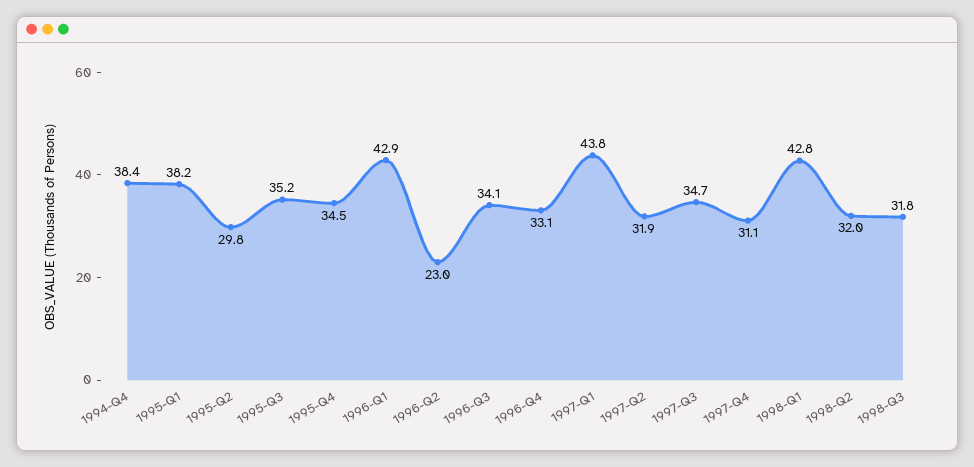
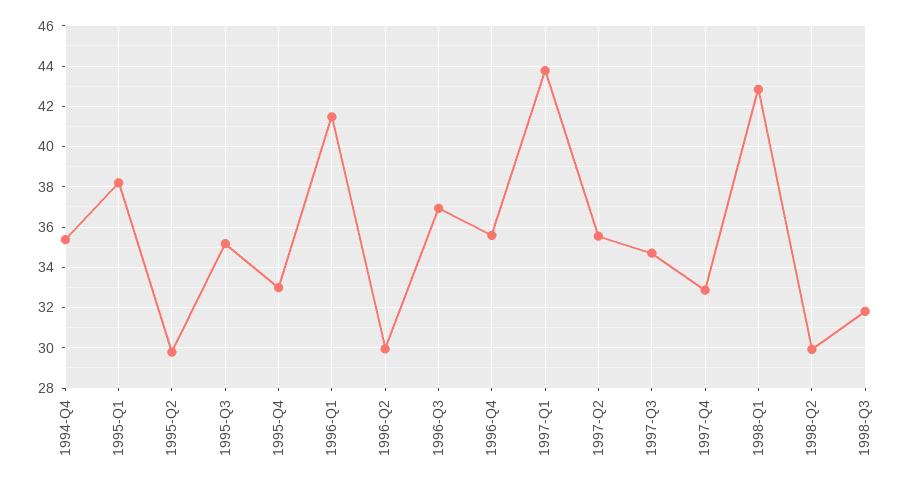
  {
-   "1994-Q4": 38.4,
+   "1994-Q4": 35.5,
    "1995-Q1": 38.2,
    "1995-Q2": 29.8,
    "1995-Q3": 35.2,
-   "1995-Q4": 34.5,
+   "1995-Q4": 33,
-   "1996-Q1": 42.9,
+   "1996-Q1": 41.5,
-   "1996-Q2": 23,
+   "1996-Q2": 30,
-   "1996-Q3": 34.1,
+   "1996-Q3": 37,
-   "1996-Q4": 33.1,
+   "1996-Q4": 35.5,
    "1997-Q1": 43.8,
-   "1997-Q2": 31.9,
+   "1997-Q2": 35.5,
    "1997-Q3": 34.7,
-   "1997-Q4": 31.1,
+   "1997-Q4": 33,
    "1998-Q1": 42.8,
-   "1998-Q2": 32,
+   "1998-Q2": 30,
    "1998-Q3": 31.8
  }

